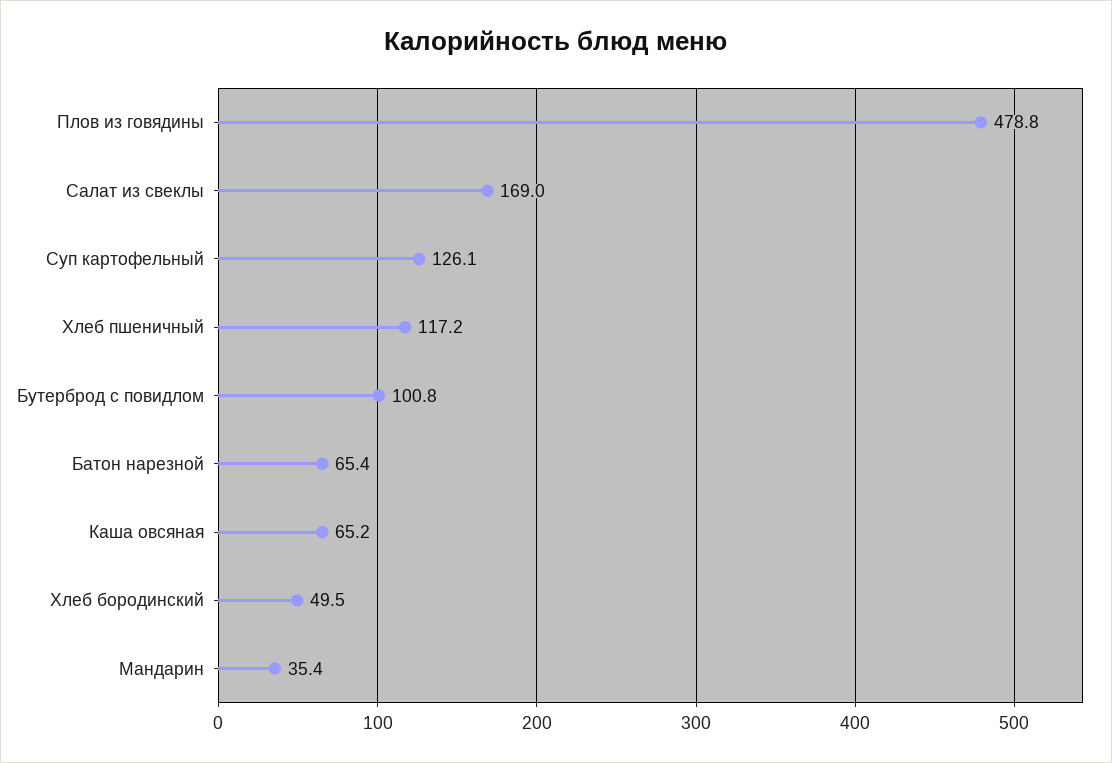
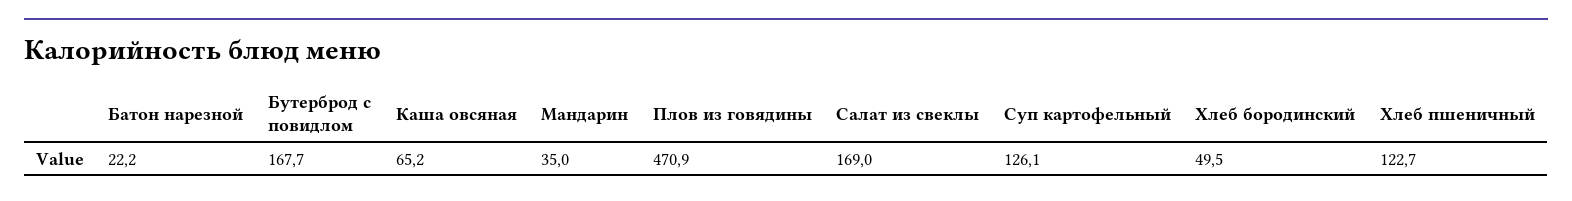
  {
-   "Плов из говядины": 478.8,
+   "Плов из говядины": 470.9,
    "Салат из свеклы": 169,
    "Суп картофельный": 126.1,
-   "Хлеб пшеничный": 117.2,
+   "Хлеб пшеничный": 122.7,
-   "Бутерброд с повидлом": 100.8,
+   "Бутерброд с повидлом": 167.7,
-   "Батон нарезной": 65.4,
+   "Батон нарезной": 22.2,
    "Каша овсяная": 65.2,
    "Хлеб бородинский": 49.5,
-   "Мандарин": 35.4
+   "Мандарин": 35
  }

